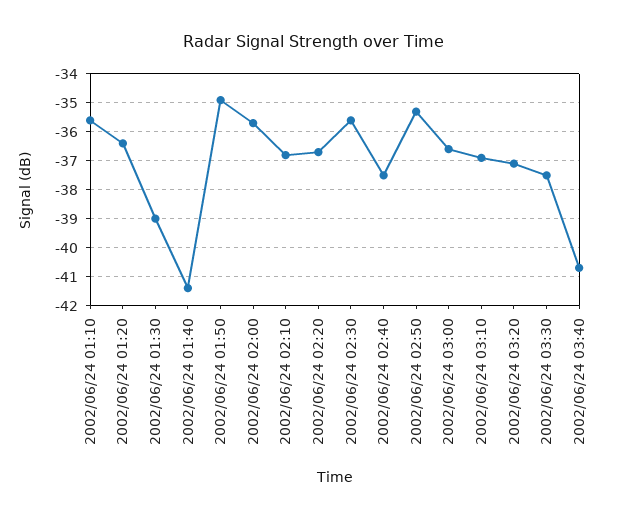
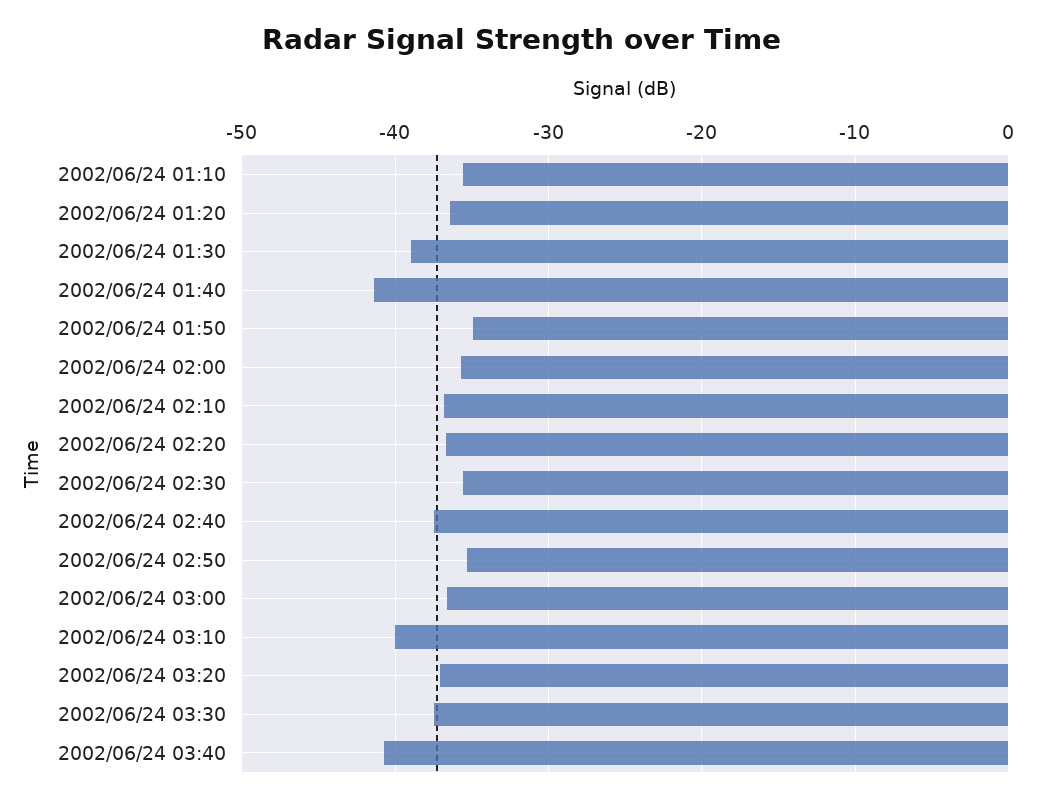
  {
    "2002/06/24 01:10": -35.5,
    "2002/06/24 01:20": -36.5,
    "2002/06/24 01:30": -39,
    "2002/06/24 01:40": -41.5,
    "2002/06/24 01:50": -35,
    "2002/06/24 02:00": -35.5,
    "2002/06/24 02:10": -37,
    "2002/06/24 02:20": -36.5,
    "2002/06/24 02:30": -35.5,
    "2002/06/24 02:40": -37.5,
    "2002/06/24 02:50": -35.5,
    "2002/06/24 03:00": -36.5,
-   "2002/06/24 03:10": -37,
+   "2002/06/24 03:10": -40,
    "2002/06/24 03:20": -37,
    "2002/06/24 03:30": -37.5,
    "2002/06/24 03:40": -40.5
  }

